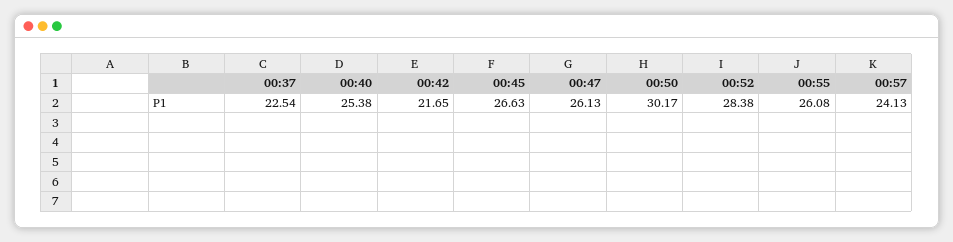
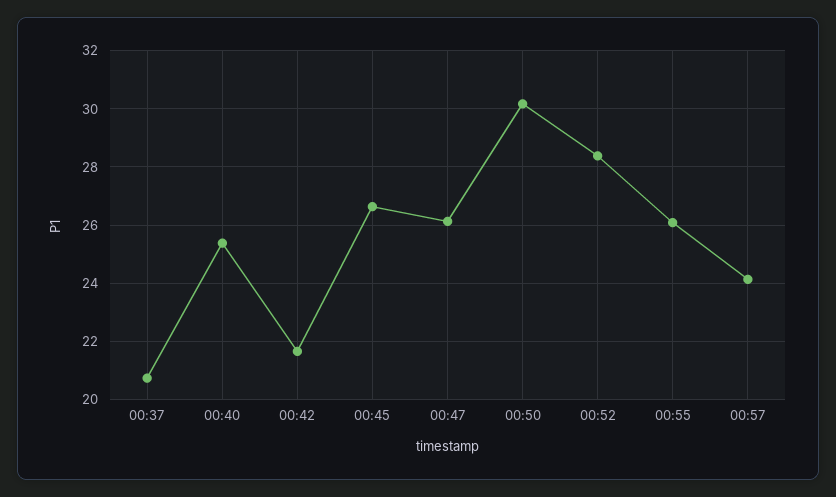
  {
-   "00:37": 22.54,
+   "00:37": 20.75,
    "00:40": 25.38,
    "00:42": 21.65,
    "00:45": 26.63,
    "00:47": 26.13,
    "00:50": 30.17,
    "00:52": 28.38,
    "00:55": 26.08,
    "00:57": 24.13
  }

